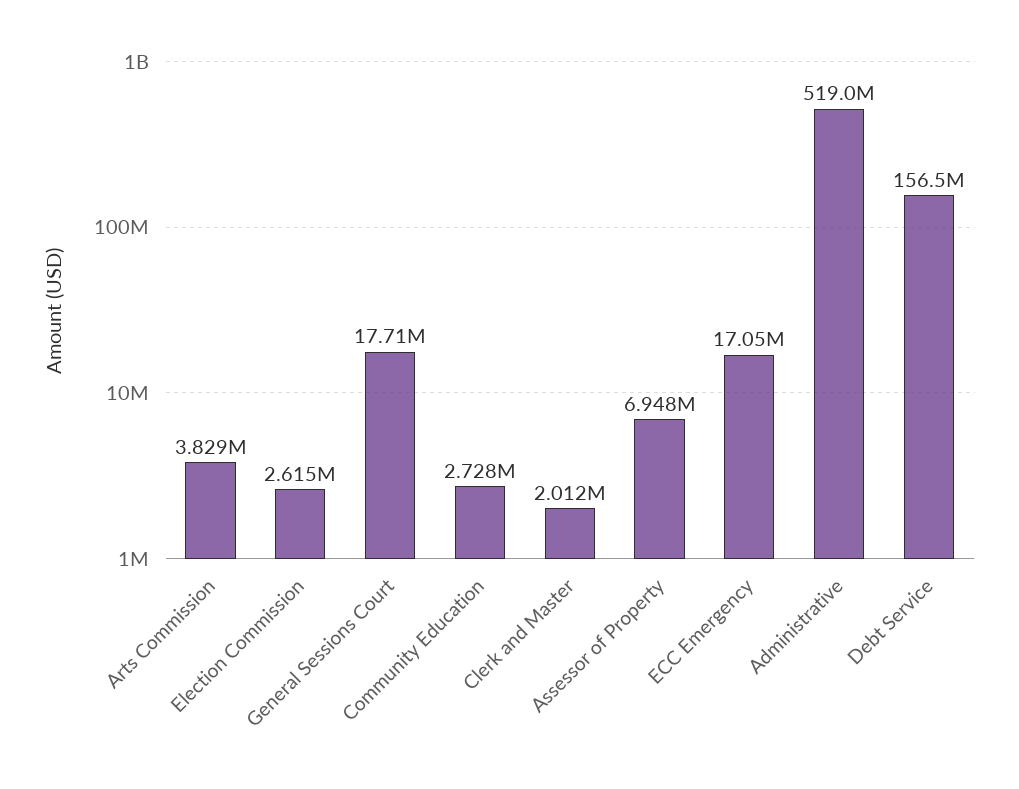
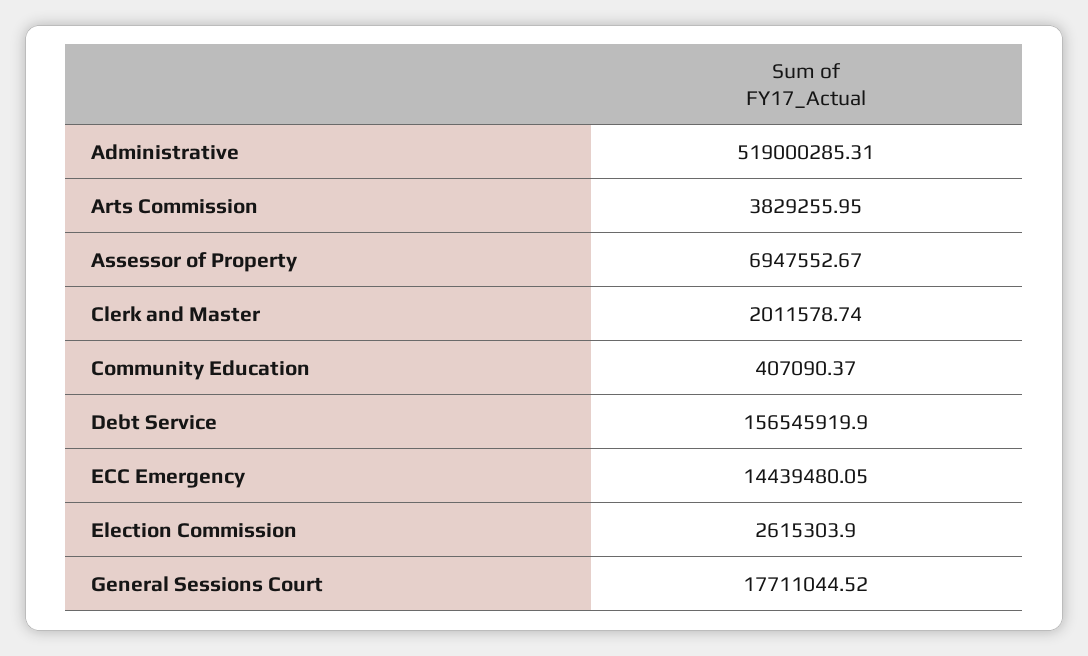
  {
    "Arts Commission": 3829255.95,
    "Election Commission": 2615303.9,
    "General Sessions Court": 17711044.52,
-   "Community Education": 2728000,
+   "Community Education": 407090.37,
    "Clerk and Master": 2011578.74,
    "Assessor of Property": 6947552.67,
-   "ECC Emergency": 17050000,
+   "ECC Emergency": 14439480.05,
    "Administrative": 519000285.31,
    "Debt Service": 156545919.9
  }

